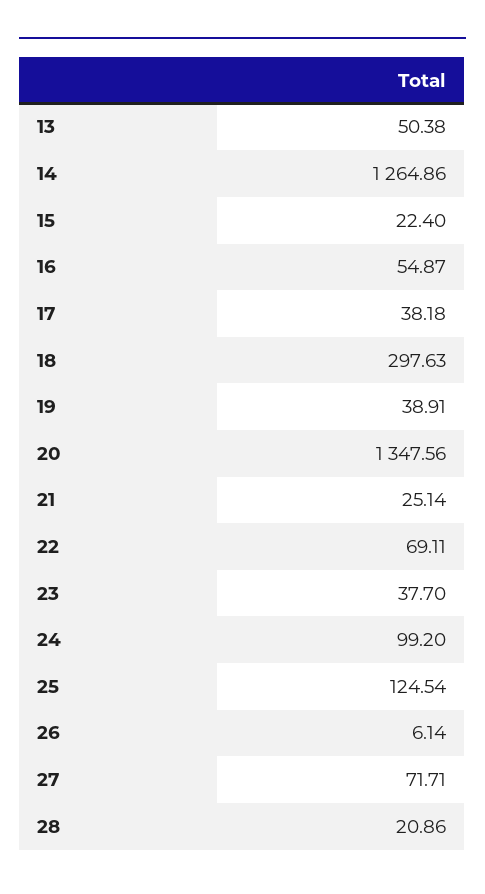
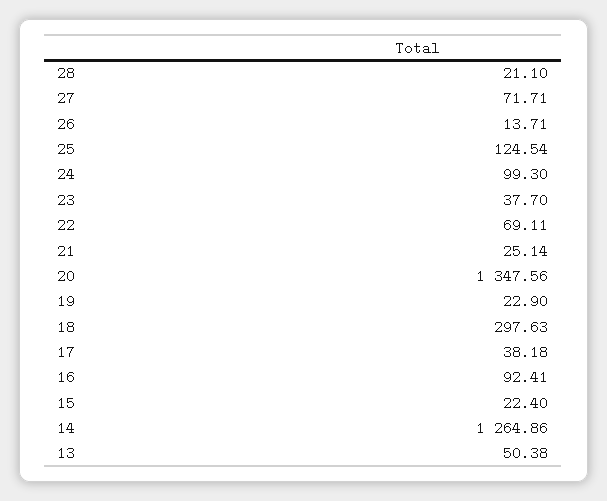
  {
    "13": 50.38,
    "14": 1264.86,
    "15": 22.4,
-   "16": 54.87,
+   "16": 92.41,
    "17": 38.18,
    "18": 297.63,
-   "19": 38.91,
+   "19": 22.9,
    "20": 1347.56,
    "21": 25.14,
    "22": 69.11,
    "23": 37.7,
-   "24": 99.2,
+   "24": 99.3,
    "25": 124.54,
-   "26": 6.14,
+   "26": 13.71,
    "27": 71.71,
-   "28": 20.86
+   "28": 21.1
  }

